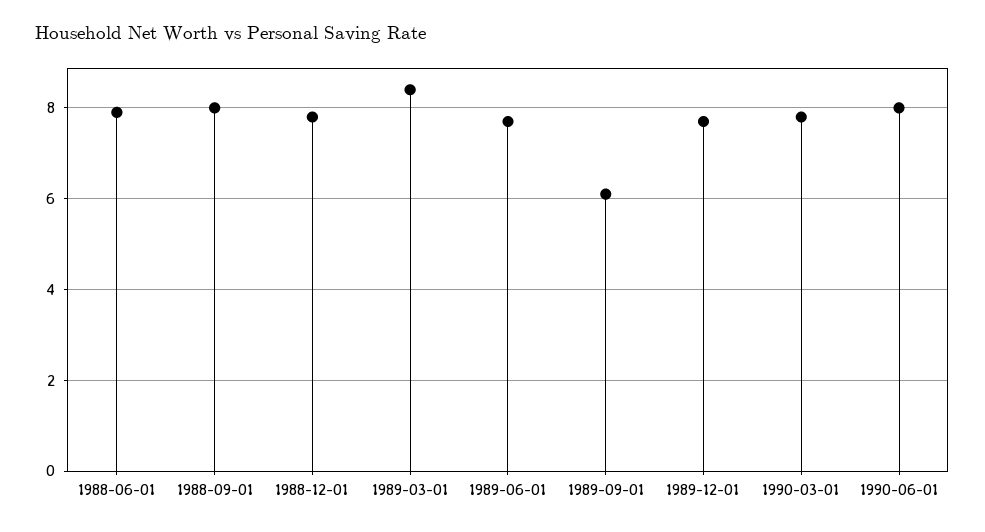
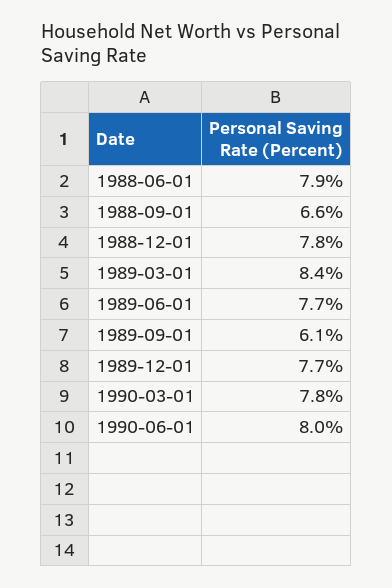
  {
    "1988-06-01": 7.9,
-   "1988-09-01": 8,
+   "1988-09-01": 6.6,
    "1988-12-01": 7.8,
    "1989-03-01": 8.4,
    "1989-06-01": 7.7,
    "1989-09-01": 6.1,
    "1989-12-01": 7.7,
    "1990-03-01": 7.8,
    "1990-06-01": 8
  }

